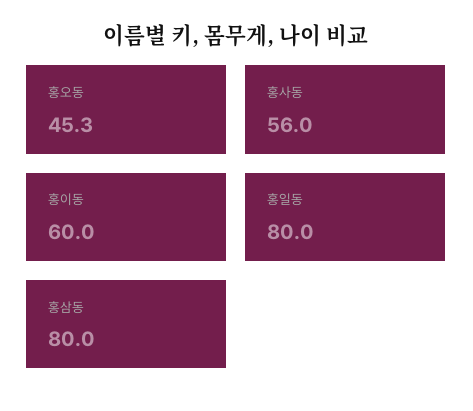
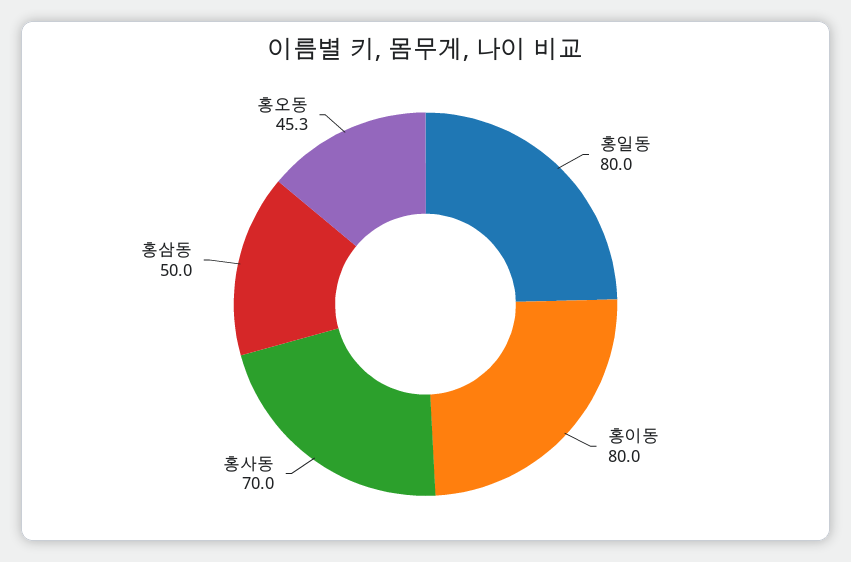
  {
    "홍오동": 45.3,
-   "홍사동": 56,
+   "홍사동": 70,
-   "홍이동": 60,
+   "홍이동": 80,
    "홍일동": 80,
-   "홍삼동": 80
+   "홍삼동": 50
  }

